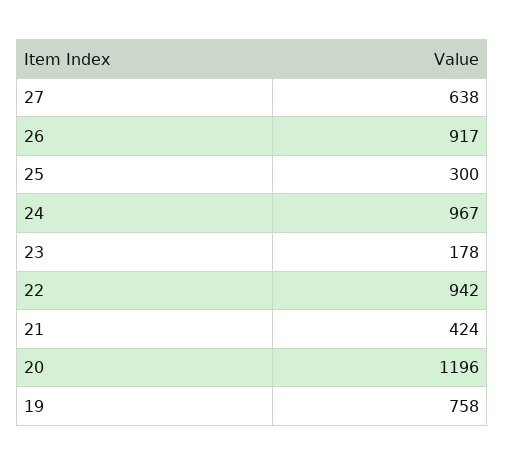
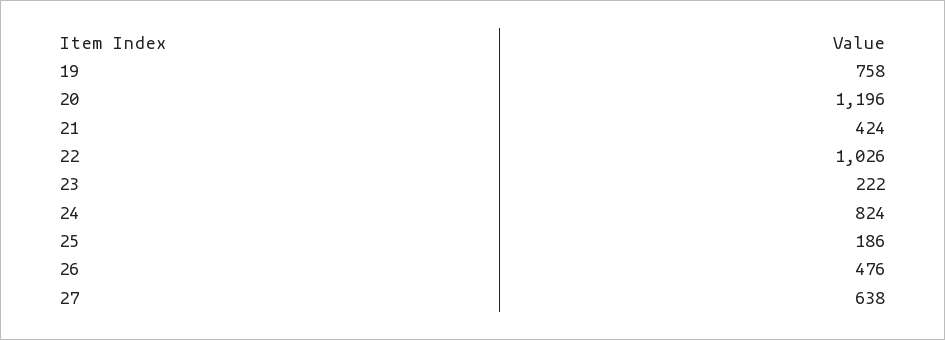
  {
    "27": 638,
-   "26": 917,
+   "26": 476,
-   "25": 300,
+   "25": 186,
-   "24": 967,
+   "24": 824,
-   "23": 178,
+   "23": 222,
-   "22": 942,
+   "22": 1026,
    "21": 424,
    "20": 1196,
    "19": 758
  }

